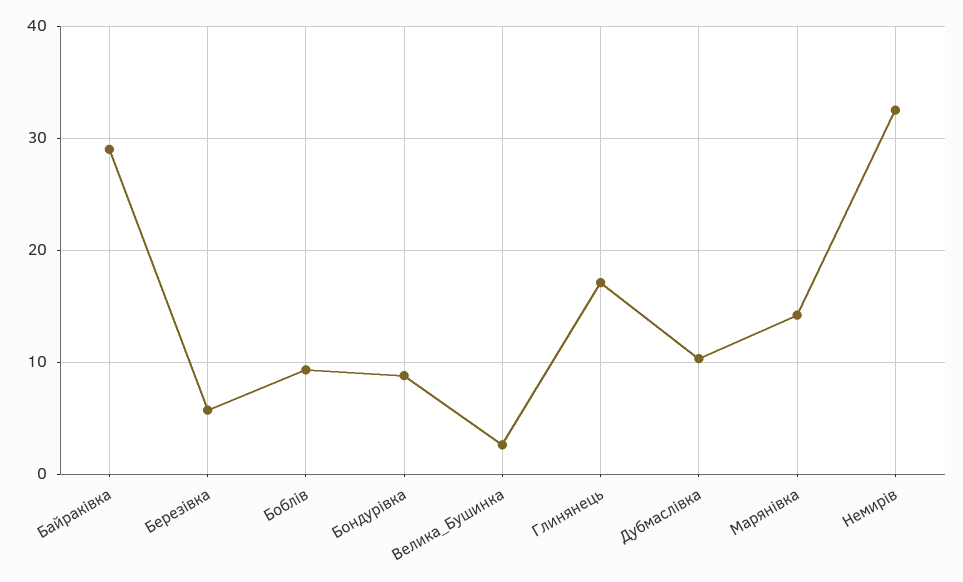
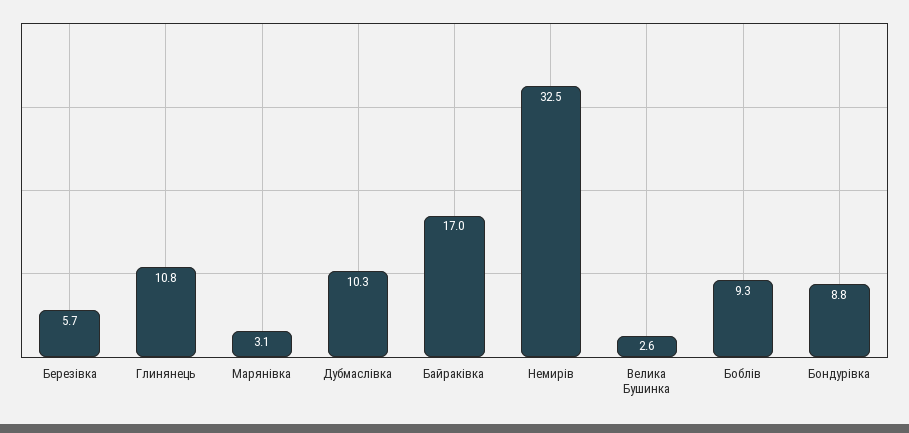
  {
-   "Байраківка": 29,
+   "Байраківка": 17,
    "Березівка": 5.7,
    "Боблів": 9.3,
    "Бондурівка": 8.8,
    "Велика_Бушинка": 2.6,
-   "Глинянець": 17,
+   "Глинянець": 10.8,
    "Дубмаслівка": 10.3,
-   "Марянівка": 14,
+   "Марянівка": 3.1,
    "Немирів": 32.5
  }

